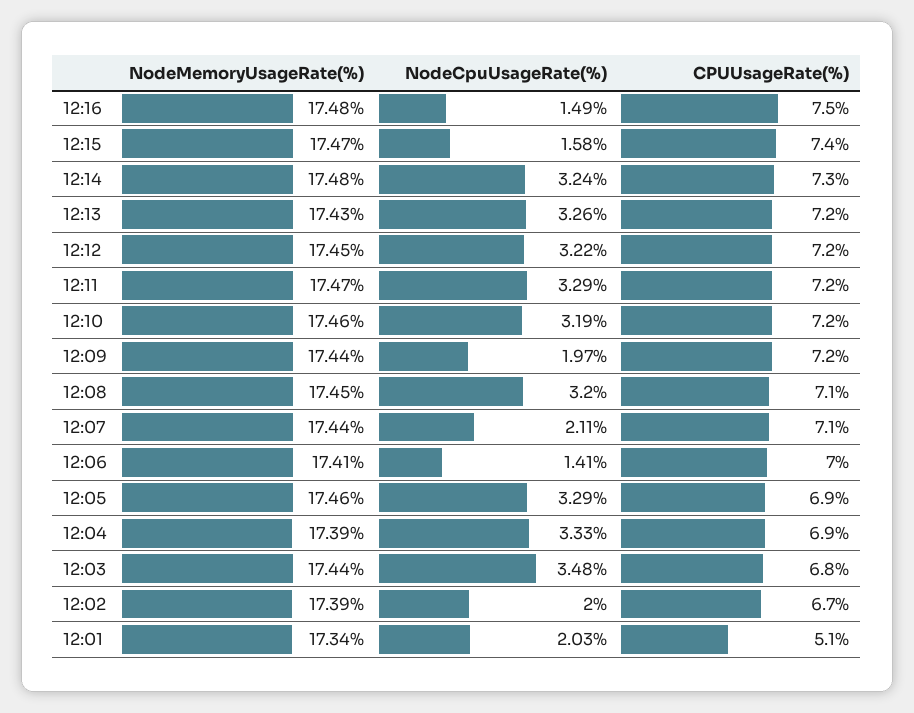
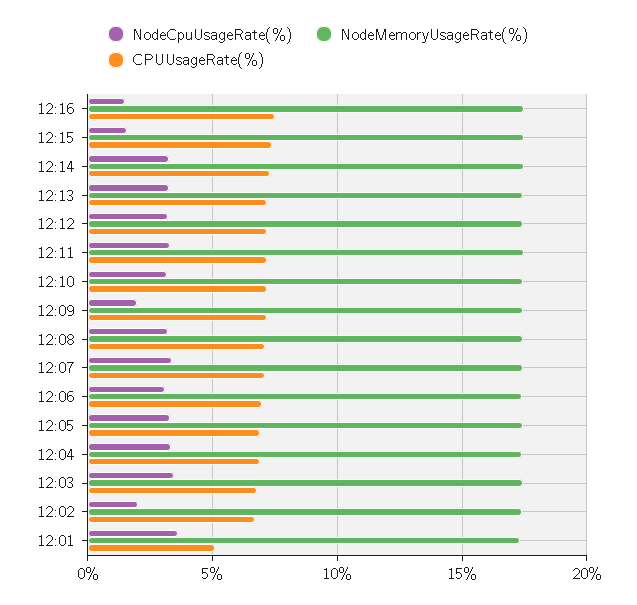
  {
    "NodeMemoryUsageRate(%)": {
      "12:16": 17.48,
      "12:15": 17.47,
      "12:14": 17.48,
      "12:13": 17.43,
      "12:12": 17.45,
      "12:11": 17.47,
      "12:10": 17.46,
      "12:09": 17.44,
      "12:08": 17.45,
      "12:07": 17.44,
      "12:06": 17.41,
      "12:05": 17.46,
      "12:04": 17.39,
      "12:03": 17.44,
      "12:02": 17.39,
      "12:01": 17.34
    },
    "NodeCpuUsageRate(%)": {
      "12:16": 1.49,
      "12:15": 1.58,
      "12:14": 3.24,
      "12:13": 3.26,
      "12:12": 3.22,
      "12:11": 3.29,
      "12:10": 3.19,
      "12:09": 1.97,
      "12:08": 3.2,
-     "12:07": 2.11,
+     "12:07": 3.5,
-     "12:06": 1.41,
+     "12:06": 3,
      "12:05": 3.29,
      "12:04": 3.33,
      "12:03": 3.48,
      "12:02": 2,
-     "12:01": 2.03
+     "12:01": 3.5
    },
    "CPUUsageRate(%)": {
      "12:16": 7.5,
      "12:15": 7.4,
      "12:14": 7.3,
      "12:13": 7.2,
      "12:12": 7.2,
      "12:11": 7.2,
      "12:10": 7.2,
      "12:09": 7.2,
      "12:08": 7.1,
      "12:07": 7.1,
      "12:06": 7,
      "12:05": 6.9,
      "12:04": 6.9,
      "12:03": 6.8,
      "12:02": 6.7,
      "12:01": 5.1
    }
  }

